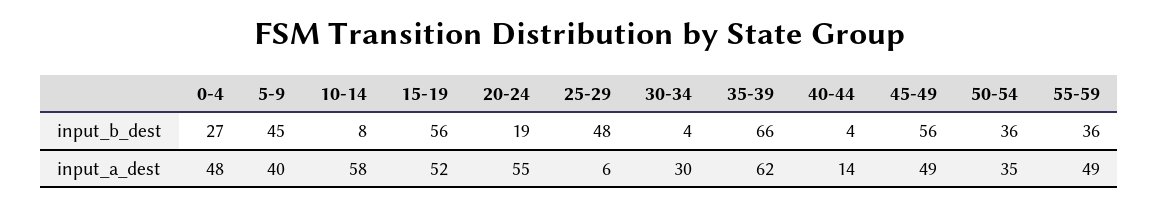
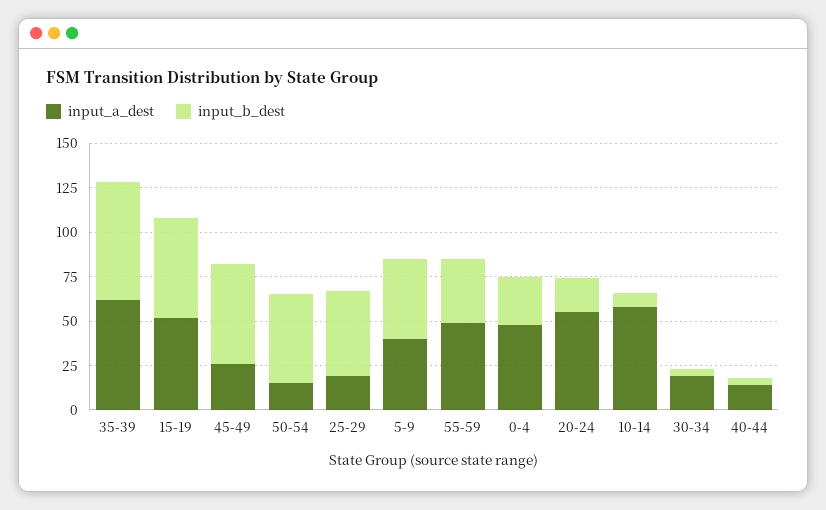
  {
    "input_b_dest": {
      "0-4": 27,
      "5-9": 45,
      "10-14": 8,
      "15-19": 56,
      "20-24": 19,
      "25-29": 48,
      "30-34": 4,
      "35-39": 66,
      "40-44": 4,
      "45-49": 56,
-     "50-54": 36,
+     "50-54": 50,
      "55-59": 36
    },
    "input_a_dest": {
      "0-4": 48,
      "5-9": 40,
      "10-14": 58,
      "15-19": 52,
      "20-24": 55,
-     "25-29": 6,
+     "25-29": 20,
-     "30-34": 30,
+     "30-34": 20,
      "35-39": 62,
      "40-44": 14,
-     "45-49": 49,
+     "45-49": 25,
-     "50-54": 35,
+     "50-54": 15,
      "55-59": 49
    }
  }

